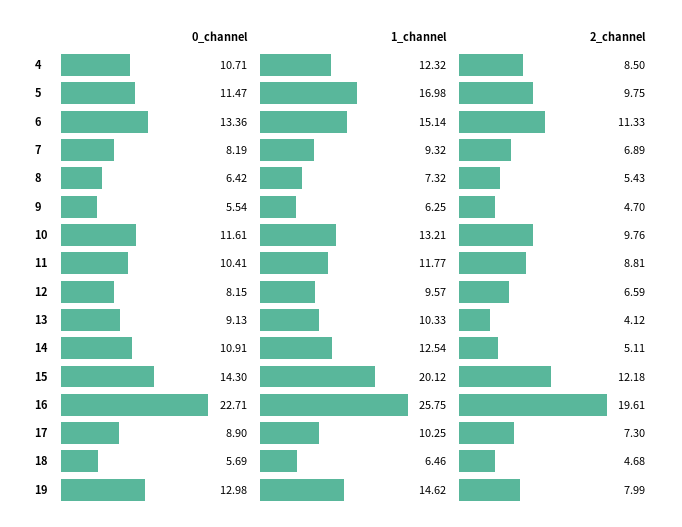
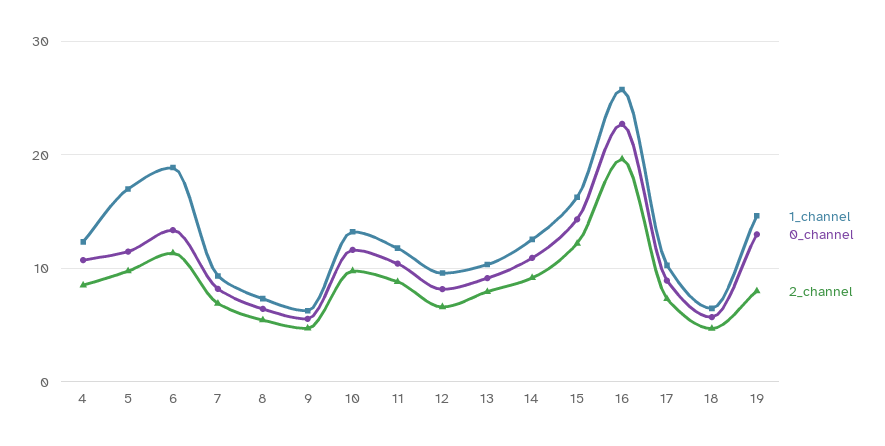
  {
    "0_channel": {
      "4": 10.71,
      "5": 11.47,
      "6": 13.36,
      "7": 8.19,
      "8": 6.42,
      "9": 5.54,
      "10": 11.61,
      "11": 10.41,
      "12": 8.15,
      "13": 9.13,
      "14": 10.91,
      "15": 14.3,
      "16": 22.71,
      "17": 8.9,
      "18": 5.69,
      "19": 12.98
    },
    "1_channel": {
      "4": 12.32,
      "5": 16.98,
-     "6": 15.14,
+     "6": 19,
      "7": 9.32,
      "8": 7.32,
      "9": 6.25,
      "10": 13.21,
      "11": 11.77,
      "12": 9.57,
      "13": 10.33,
      "14": 12.54,
-     "15": 20.12,
+     "15": 16,
      "16": 25.75,
      "17": 10.25,
      "18": 6.46,
      "19": 14.62
    },
    "2_channel": {
      "4": 8.5,
      "5": 9.75,
      "6": 11.33,
      "7": 6.89,
      "8": 5.43,
      "9": 4.7,
      "10": 9.76,
      "11": 8.81,
      "12": 6.59,
-     "13": 4.12,
+     "13": 8,
-     "14": 5.11,
+     "14": 9,
      "15": 12.18,
      "16": 19.61,
      "17": 7.3,
      "18": 4.68,
      "19": 7.99
    }
  }

